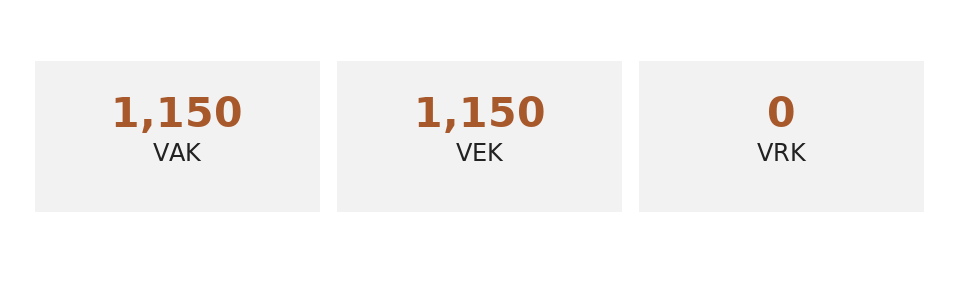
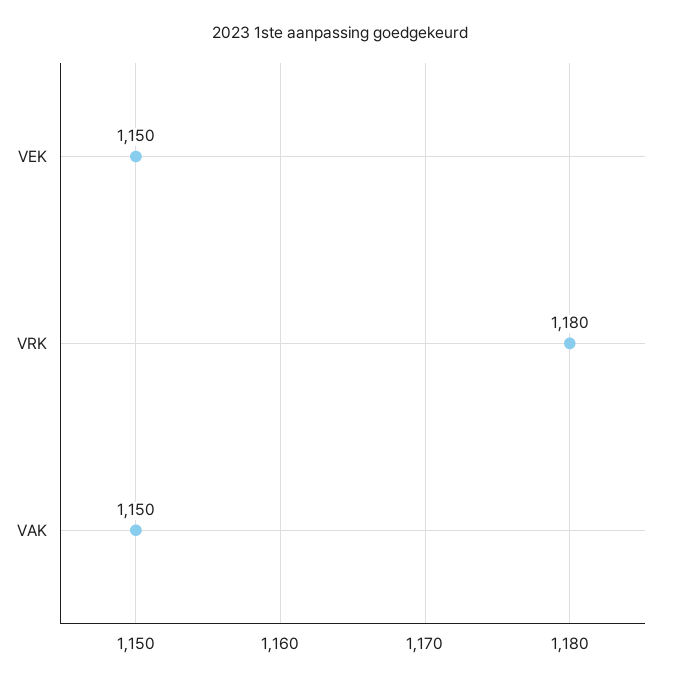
  {
    "VAK": 1150,
    "VEK": 1150,
-   "VRK": 0
+   "VRK": 1180
  }

